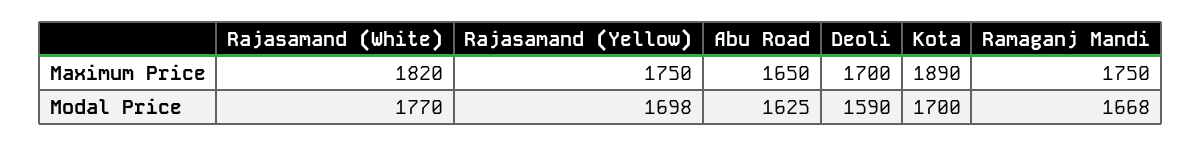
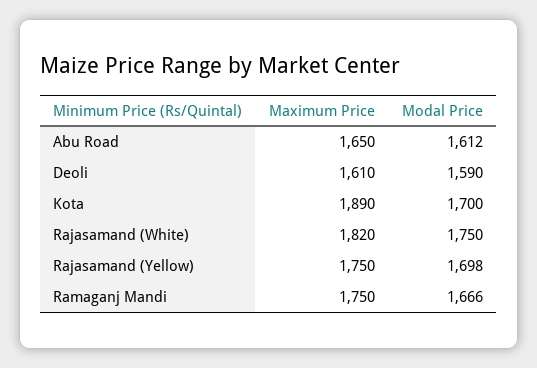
  {
    "Rajasamand (White)": {
      "Maximum Price": 1820,
-     "Modal Price": 1770
+     "Modal Price": 1750
    },
    "Rajasamand (Yellow)": {
      "Maximum Price": 1750,
      "Modal Price": 1698
    },
    "Abu Road": {
      "Maximum Price": 1650,
-     "Modal Price": 1625
+     "Modal Price": 1612
    },
    "Deoli": {
-     "Maximum Price": 1700,
+     "Maximum Price": 1610,
      "Modal Price": 1590
    },
    "Kota": {
      "Maximum Price": 1890,
      "Modal Price": 1700
    },
    "Ramaganj Mandi": {
      "Maximum Price": 1750,
-     "Modal Price": 1668
+     "Modal Price": 1666
    }
  }

